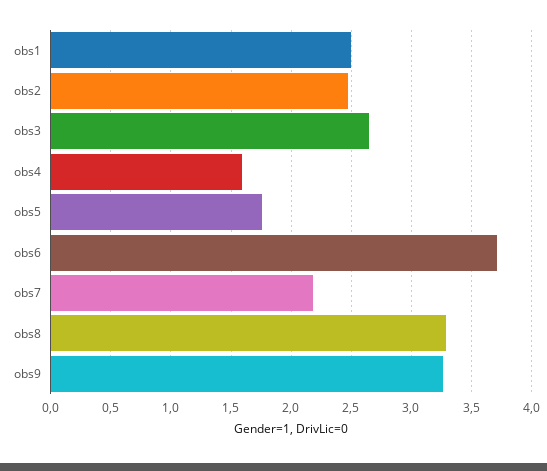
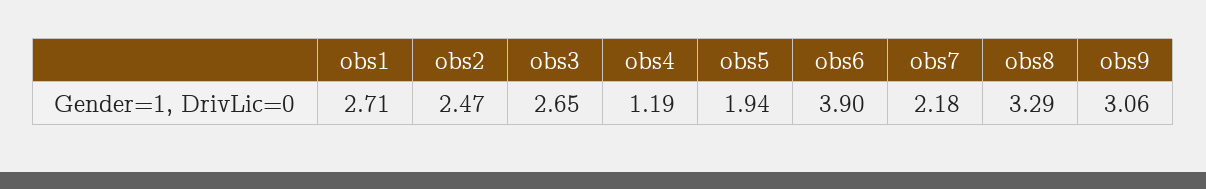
  {
-   "obs1": 2.5,
+   "obs1": 2.71,
    "obs2": 2.47,
    "obs3": 2.65,
-   "obs4": 1.6,
+   "obs4": 1.19,
-   "obs5": 1.75,
+   "obs5": 1.94,
-   "obs6": 3.7,
+   "obs6": 3.9,
    "obs7": 2.18,
    "obs8": 3.29,
-   "obs9": 3.25
+   "obs9": 3.06
  }

